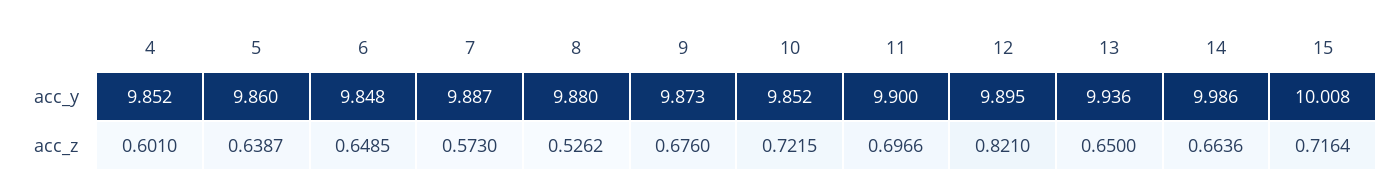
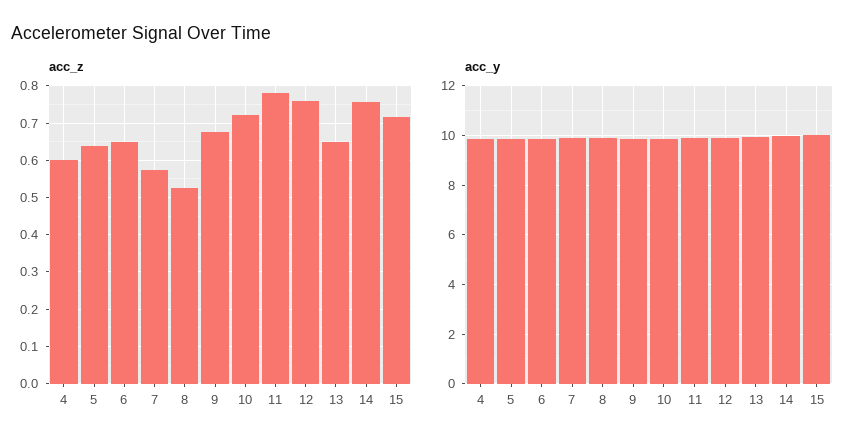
  {
    "acc_y": {
      "4": 9.852,
      "5": 9.86,
      "6": 9.848,
      "7": 9.887,
      "8": 9.88,
      "9": 9.873,
      "10": 9.852,
      "11": 9.9,
      "12": 9.895,
      "13": 9.936,
      "14": 9.986,
      "15": 10.008
    },
    "acc_z": {
      "4": 0.601,
      "5": 0.6387,
      "6": 0.6485,
      "7": 0.573,
      "8": 0.5262,
      "9": 0.676,
      "10": 0.7215,
-     "11": 0.6966,
+     "11": 0.78,
-     "12": 0.821,
+     "12": 0.76,
      "13": 0.65,
-     "14": 0.6636,
+     "14": 0.76,
      "15": 0.7164
    }
  }

